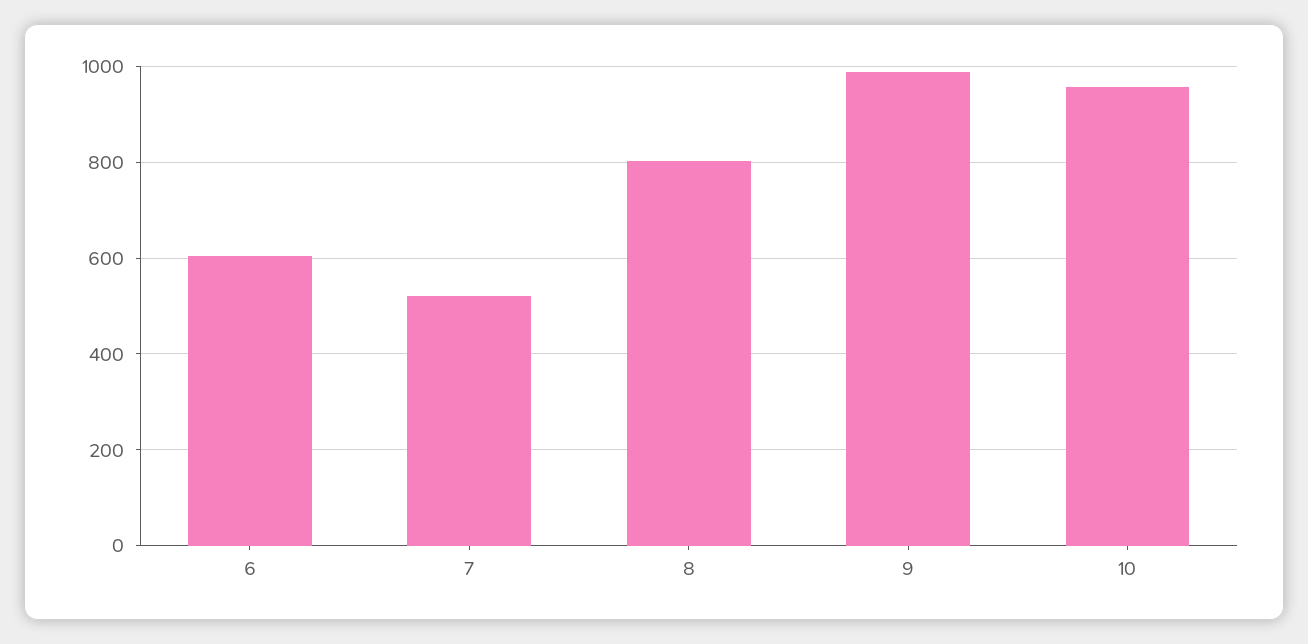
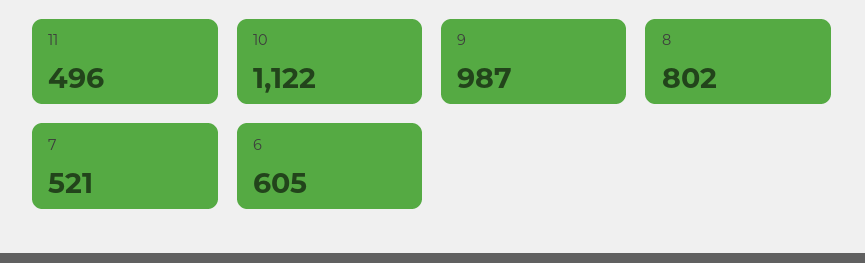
  {
    "6": 605,
    "7": 521,
    "8": 802,
    "9": 987,
-   "10": 960
+   "10": 1122,
+   "11": 496
  }

